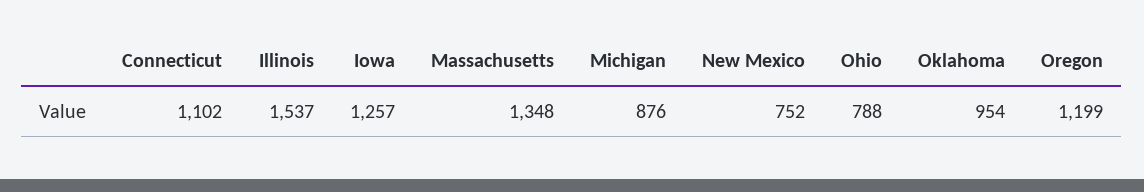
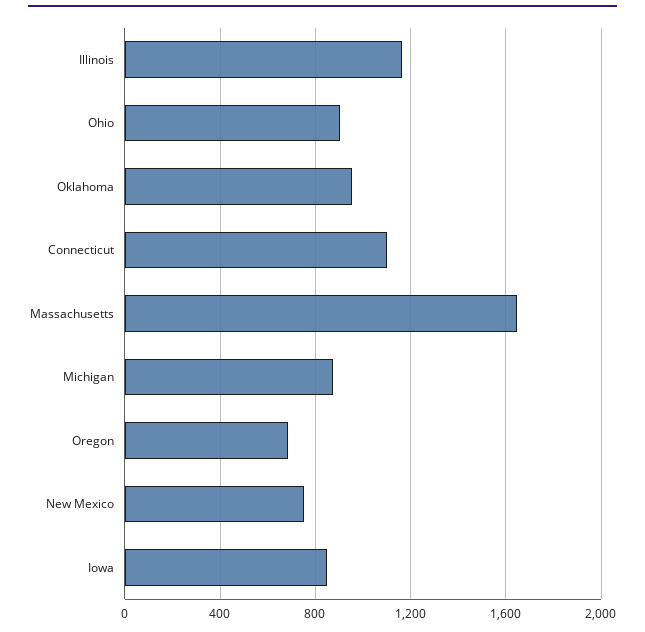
  {
    "Connecticut": 1102,
-   "Illinois": 1537,
+   "Illinois": 1150,
-   "Iowa": 1257,
+   "Iowa": 850,
-   "Massachusetts": 1348,
+   "Massachusetts": 1650,
    "Michigan": 876,
    "New Mexico": 752,
-   "Ohio": 788,
+   "Ohio": 900,
    "Oklahoma": 954,
-   "Oregon": 1199
+   "Oregon": 700
  }

